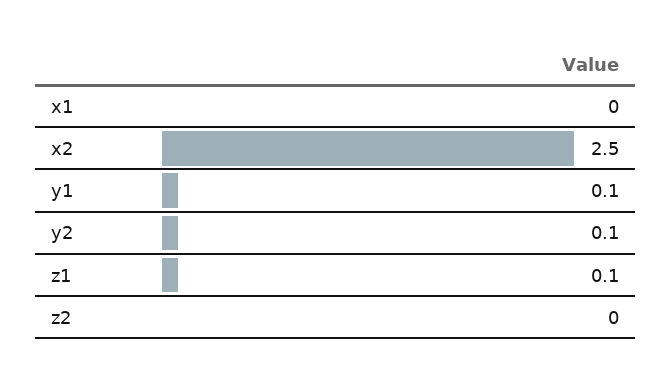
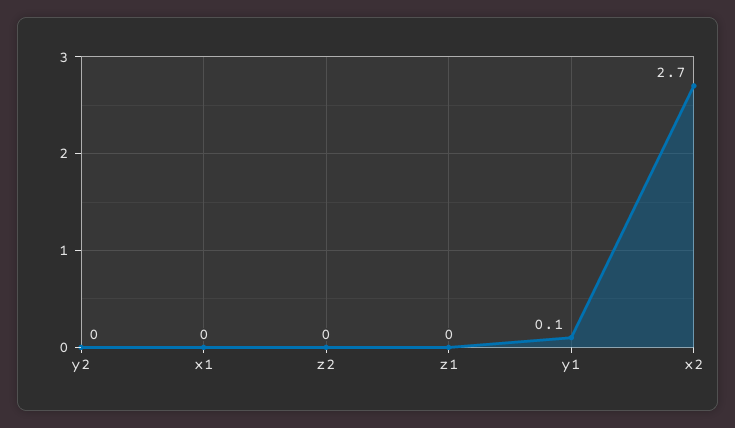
  {
    "x1": 0,
-   "x2": 2.5,
+   "x2": 2.7,
    "y1": 0.1,
-   "y2": 0.1,
+   "y2": 0,
-   "z1": 0.1,
+   "z1": 0,
    "z2": 0
  }

